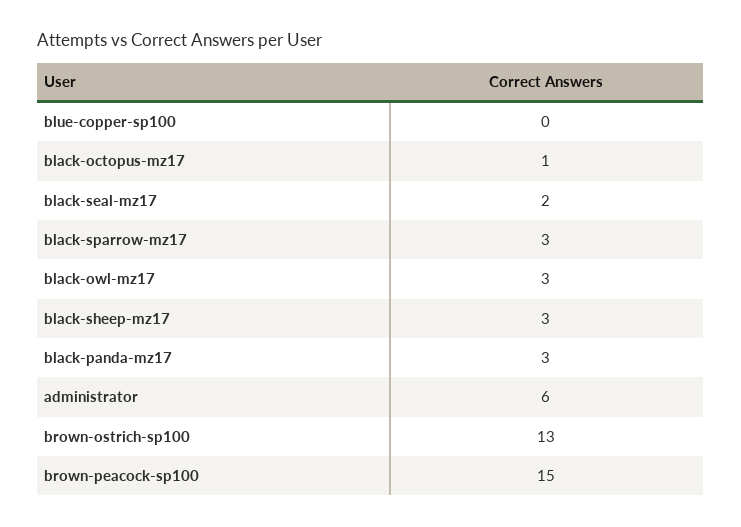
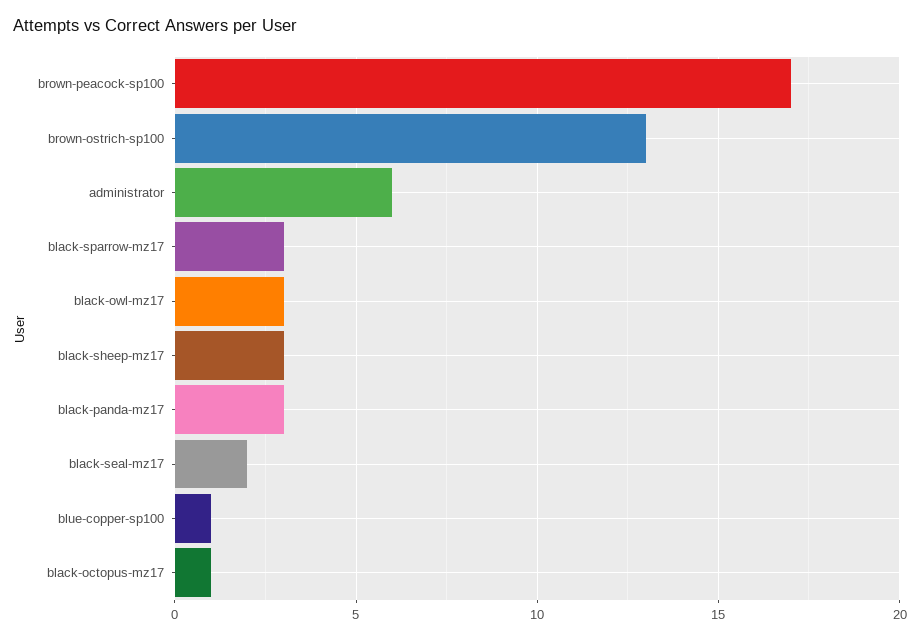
  {
-   "blue-copper-sp100": 0,
+   "blue-copper-sp100": 1,
    "black-octopus-mz17": 1,
    "black-seal-mz17": 2,
    "black-sparrow-mz17": 3,
    "black-owl-mz17": 3,
    "black-sheep-mz17": 3,
    "black-panda-mz17": 3,
    "administrator": 6,
    "brown-ostrich-sp100": 13,
-   "brown-peacock-sp100": 15
+   "brown-peacock-sp100": 17
  }

